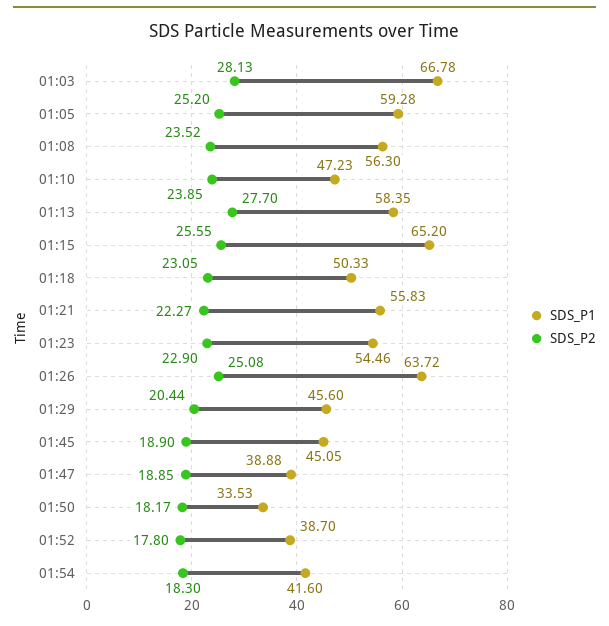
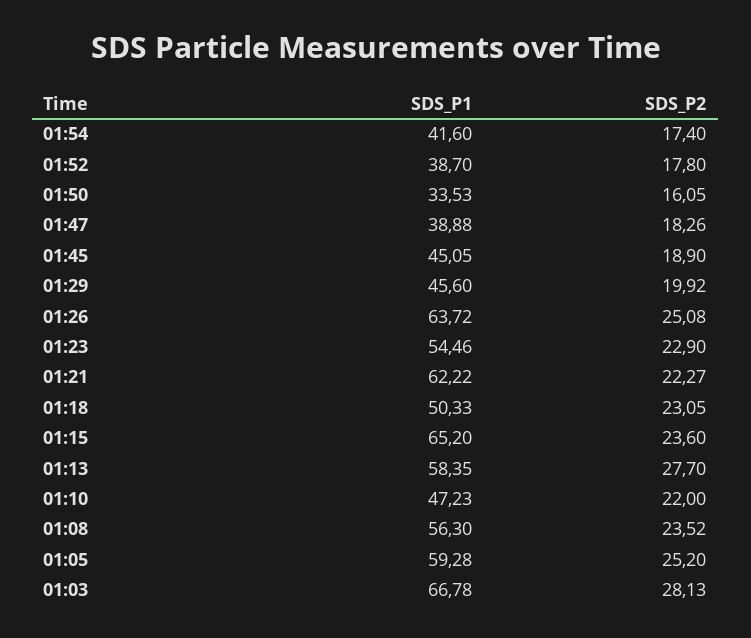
  {
    "SDS_P1": {
      "01:03": 66.78,
      "01:05": 59.28,
      "01:08": 56.3,
      "01:10": 47.23,
      "01:13": 58.35,
      "01:15": 65.2,
      "01:18": 50.33,
-     "01:21": 55.83,
+     "01:21": 62.22,
      "01:23": 54.46,
      "01:26": 63.72,
      "01:29": 45.6,
      "01:45": 45.05,
      "01:47": 38.88,
      "01:50": 33.53,
      "01:52": 38.7,
      "01:54": 41.6
    },
    "SDS_P2": {
      "01:03": 28.13,
      "01:05": 25.2,
      "01:08": 23.52,
-     "01:10": 23.85,
+     "01:10": 22,
      "01:13": 27.7,
-     "01:15": 25.55,
+     "01:15": 23.6,
      "01:18": 23.05,
      "01:21": 22.27,
      "01:23": 22.9,
      "01:26": 25.08,
-     "01:29": 20.44,
+     "01:29": 19.92,
      "01:45": 18.9,
-     "01:47": 18.85,
+     "01:47": 18.26,
-     "01:50": 18.17,
+     "01:50": 16.05,
      "01:52": 17.8,
-     "01:54": 18.3
+     "01:54": 17.4
    }
  }

